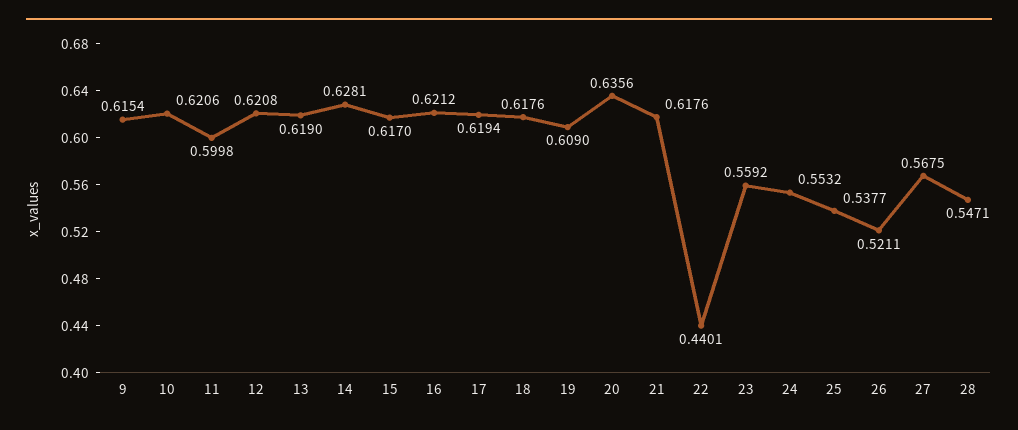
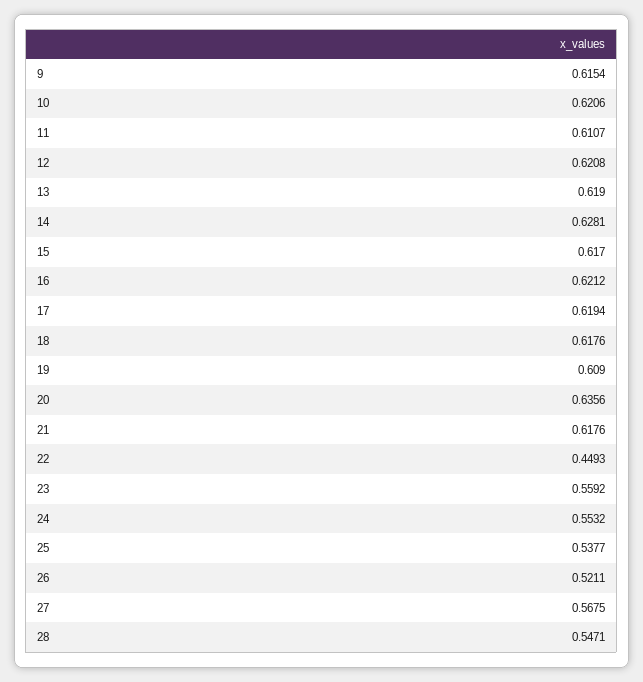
  {
    "9": 0.6154,
    "10": 0.6206,
-   "11": 0.5998,
+   "11": 0.6107,
    "12": 0.6208,
    "13": 0.619,
    "14": 0.6281,
    "15": 0.617,
    "16": 0.6212,
    "17": 0.6194,
    "18": 0.6176,
    "19": 0.609,
    "20": 0.6356,
    "21": 0.6176,
-   "22": 0.4401,
+   "22": 0.4493,
    "23": 0.5592,
    "24": 0.5532,
    "25": 0.5377,
    "26": 0.5211,
    "27": 0.5675,
    "28": 0.5471
  }

